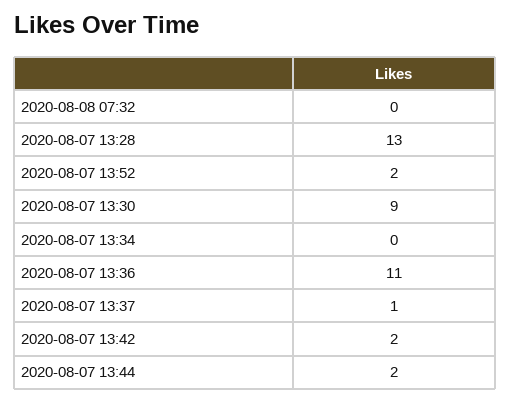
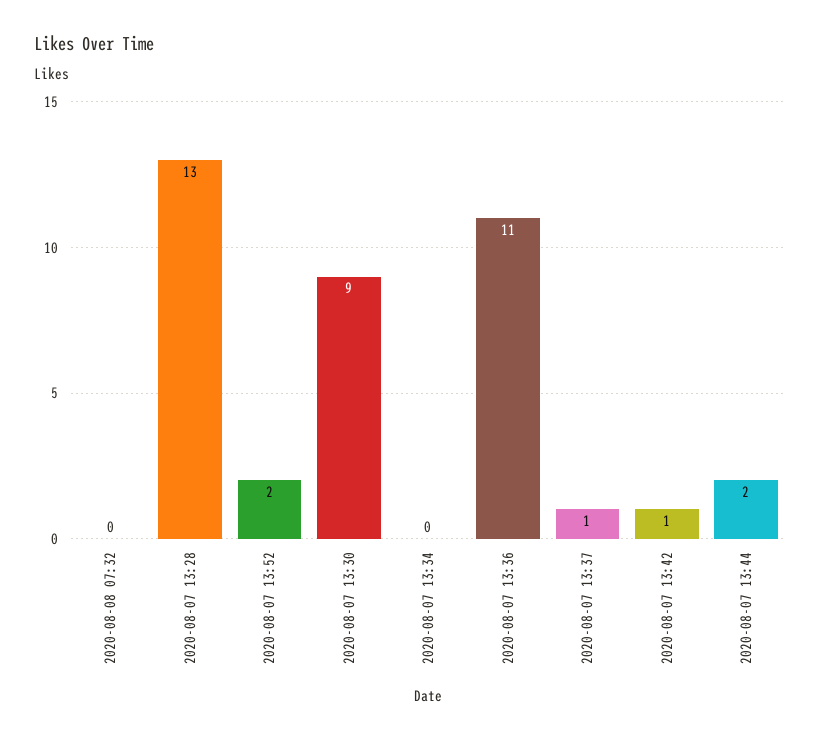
  {
    "2020-08-08 07:32": 0,
    "2020-08-07 13:28": 13,
    "2020-08-07 13:52": 2,
    "2020-08-07 13:30": 9,
    "2020-08-07 13:34": 0,
    "2020-08-07 13:36": 11,
    "2020-08-07 13:37": 1,
-   "2020-08-07 13:42": 2,
+   "2020-08-07 13:42": 1,
    "2020-08-07 13:44": 2
  }

